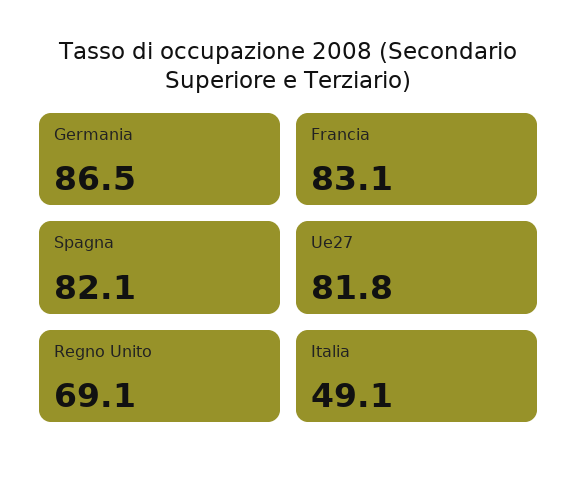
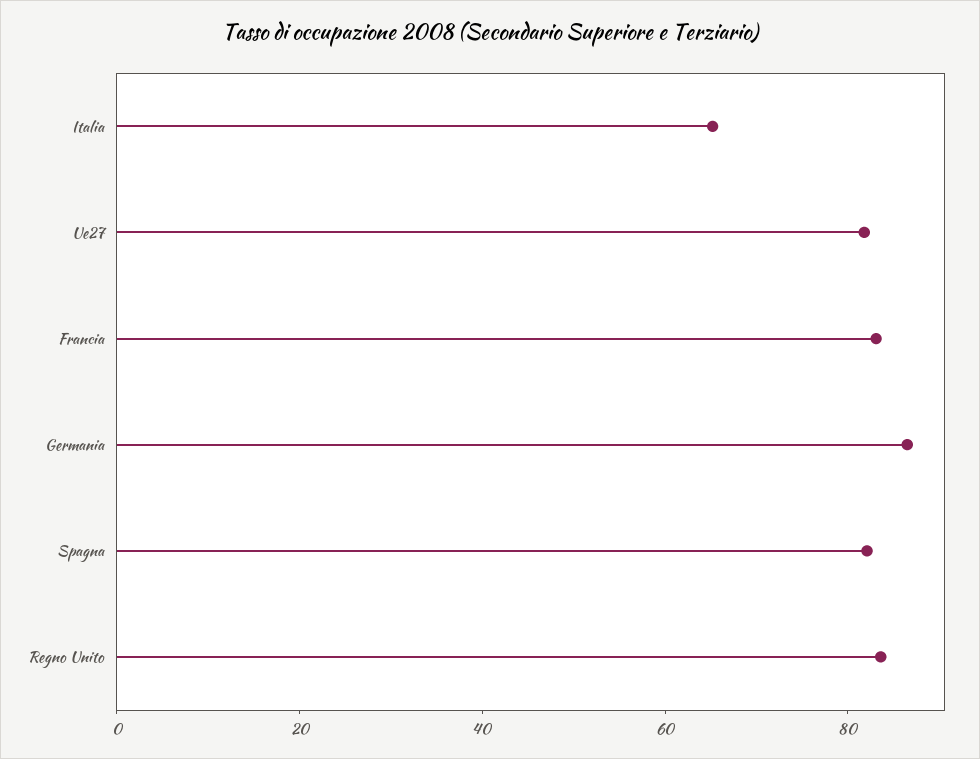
  {
    "Germania": 86.5,
    "Francia": 83.1,
    "Spagna": 82.1,
    "Ue27": 81.8,
-   "Regno Unito": 69.1,
+   "Regno Unito": 85,
-   "Italia": 49.1
+   "Italia": 65
  }

